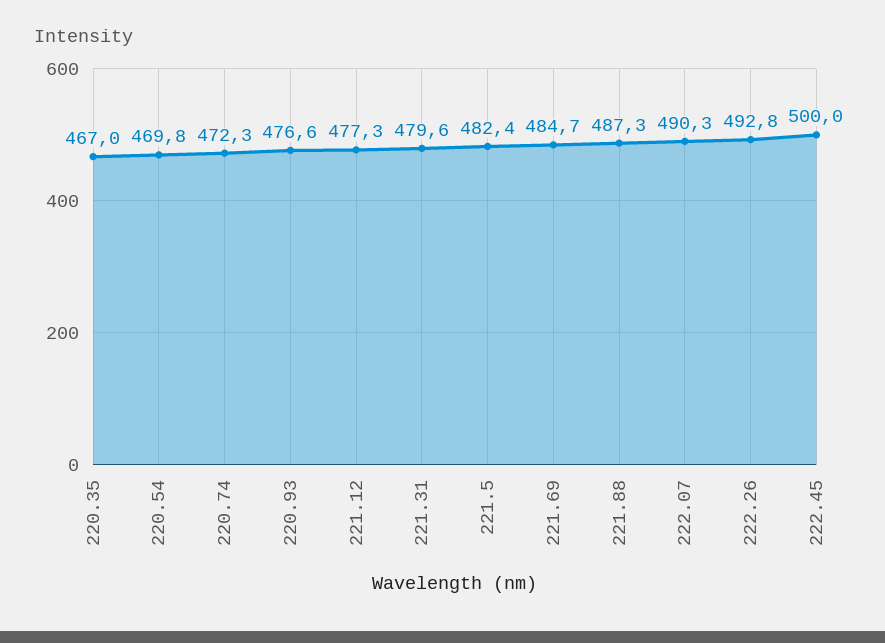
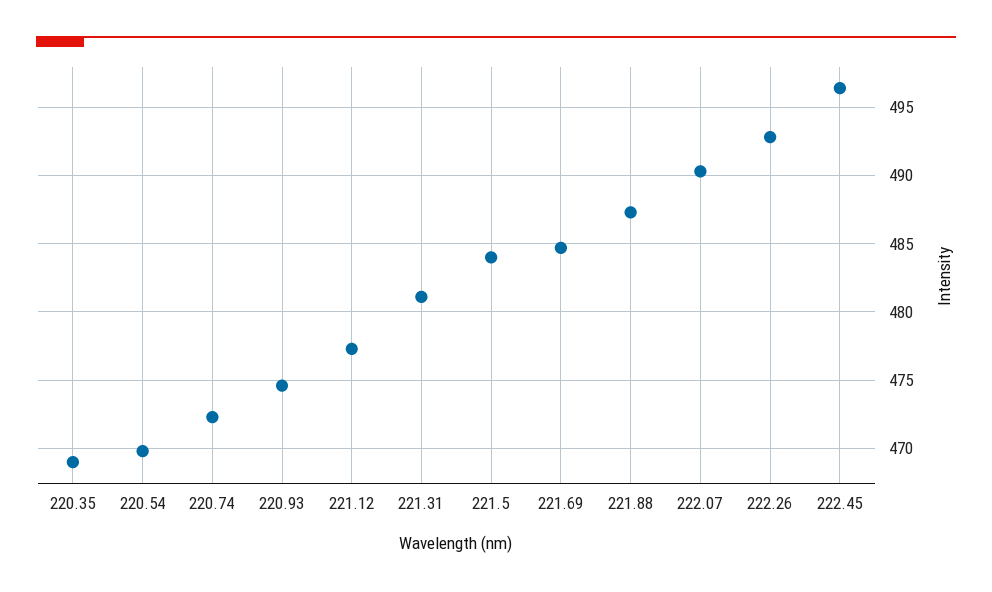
  {
-   "220.35": 467,
+   "220.35": 469,
    "220.54": 469.8,
    "220.74": 472.3,
-   "220.93": 476.6,
+   "220.93": 474.5,
    "221.12": 477.3,
-   "221.31": 479.6,
+   "221.31": 481,
-   "221.5": 482.4,
+   "221.5": 484,
    "221.69": 484.7,
    "221.88": 487.3,
    "222.07": 490.3,
    "222.26": 492.8,
-   "222.45": 500
+   "222.45": 496.5
  }

